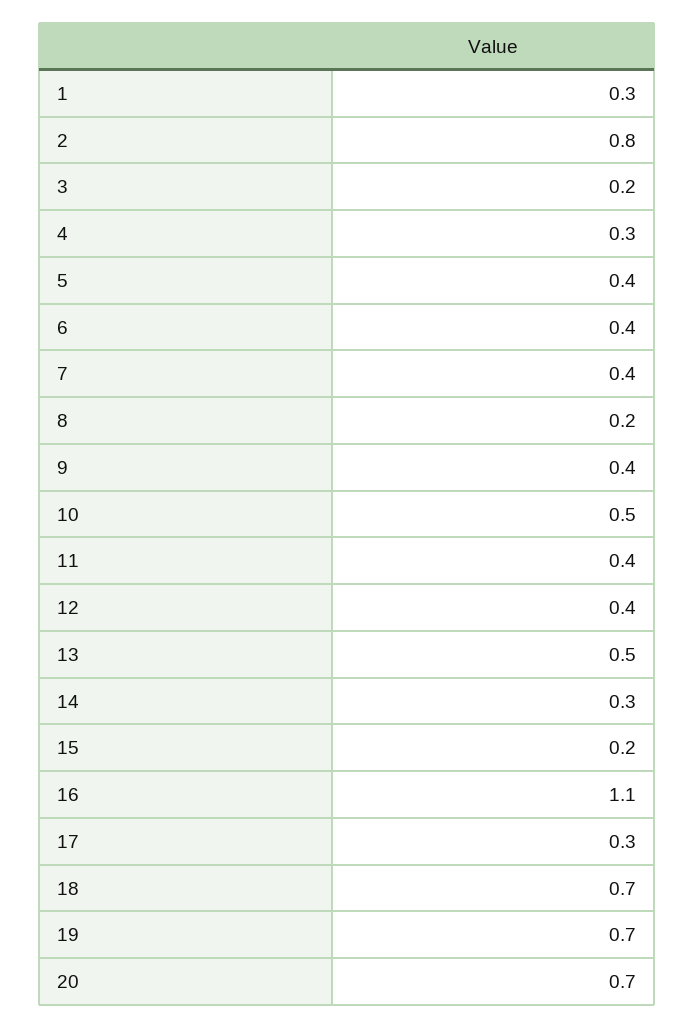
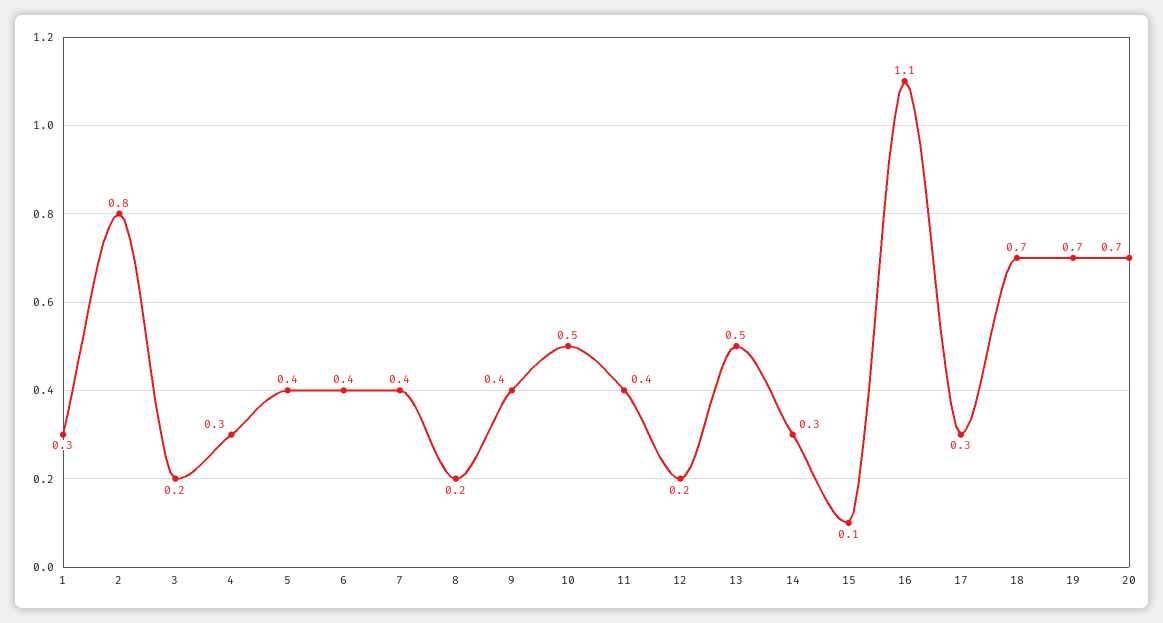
  {
    "1": 0.3,
    "2": 0.8,
    "3": 0.2,
    "4": 0.3,
    "5": 0.4,
    "6": 0.4,
    "7": 0.4,
    "8": 0.2,
    "9": 0.4,
    "10": 0.5,
    "11": 0.4,
-   "12": 0.4,
+   "12": 0.2,
    "13": 0.5,
    "14": 0.3,
-   "15": 0.2,
+   "15": 0.1,
    "16": 1.1,
    "17": 0.3,
    "18": 0.7,
    "19": 0.7,
    "20": 0.7
  }

